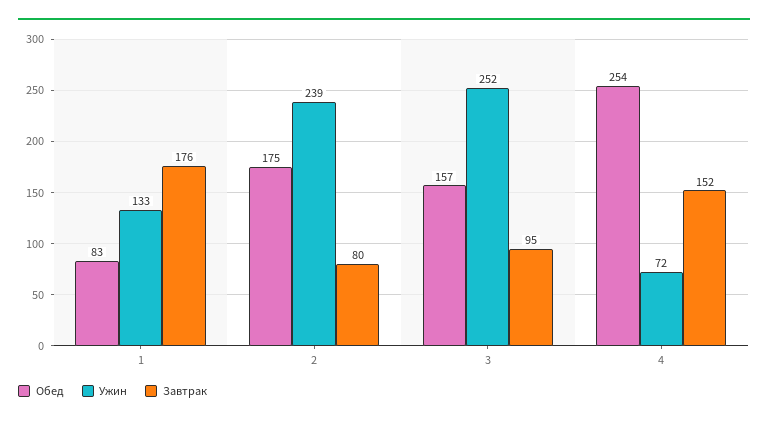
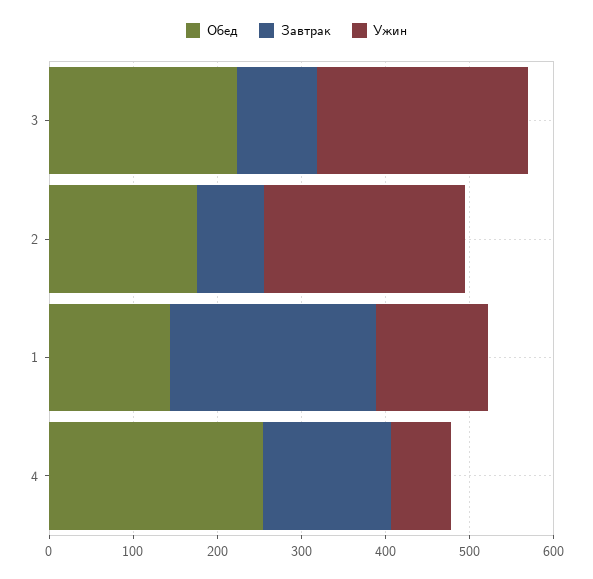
  {
    "Обед": {
-     "1": 83,
+     "1": 140,
      "2": 175,
-     "3": 157,
+     "3": 220,
      "4": 254
    },
    "Ужин": {
      "1": 133,
      "2": 239,
      "3": 252,
      "4": 72
    },
    "Завтрак": {
-     "1": 176,
+     "1": 240,
      "2": 80,
      "3": 95,
      "4": 152
    }
  }

